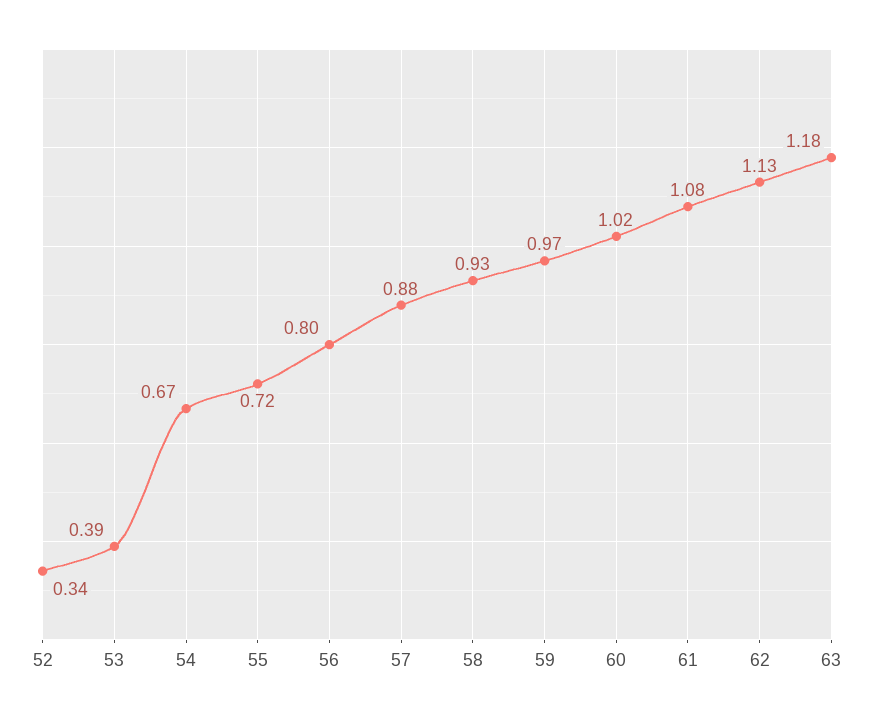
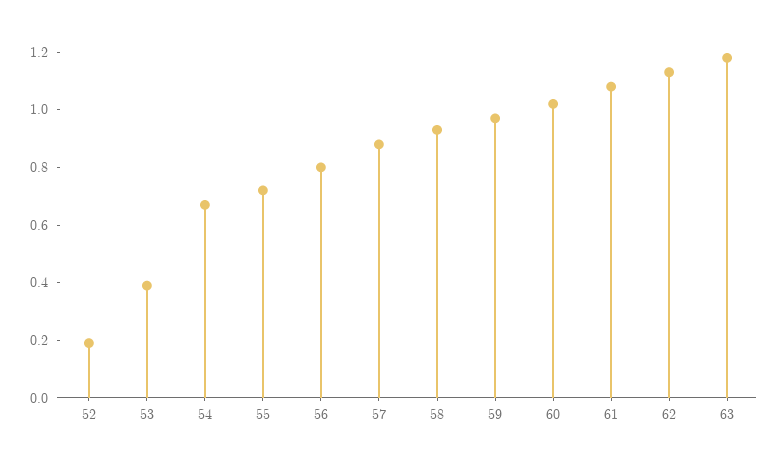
  {
-   "52": 0.34,
+   "52": 0.2,
    "53": 0.39,
    "54": 0.67,
    "55": 0.72,
    "56": 0.8,
    "57": 0.88,
    "58": 0.93,
    "59": 0.97,
    "60": 1.02,
    "61": 1.08,
    "62": 1.13,
    "63": 1.18
  }

